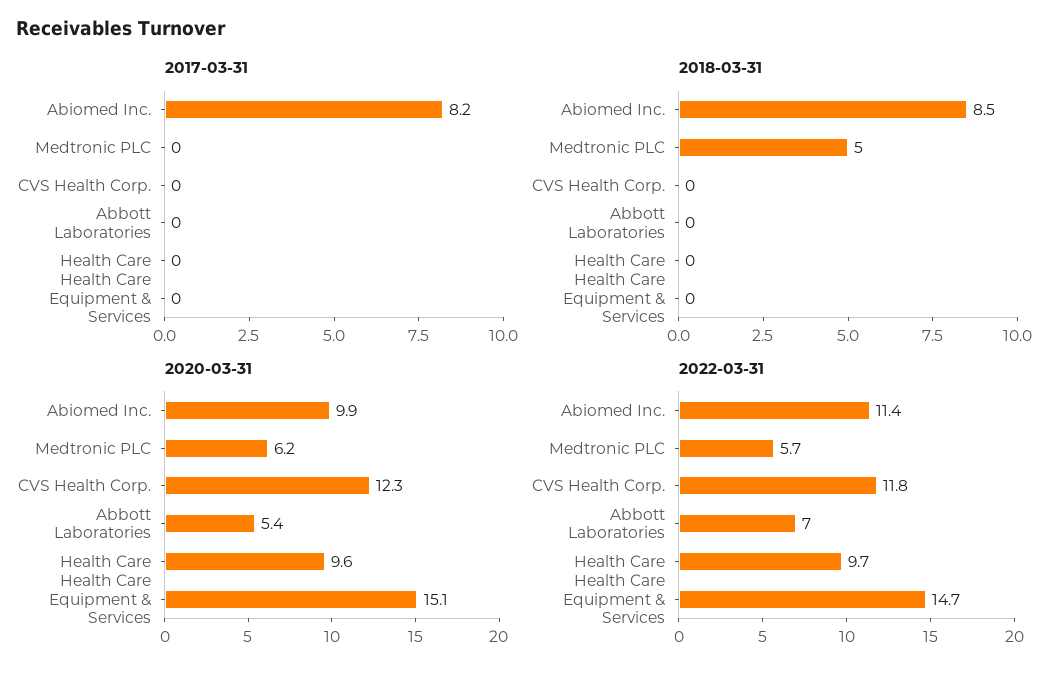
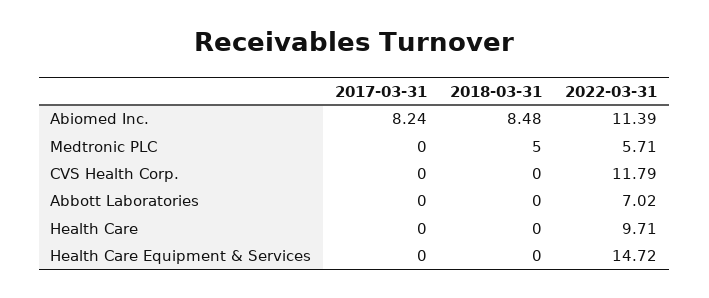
  {
    "2017-03-31": {
      "Abiomed Inc.": 8.24,
      "Medtronic PLC": 0,
      "CVS Health Corp.": 0,
      "Abbott Laboratories": 0,
      "Health Care": 0,
      "Health Care Equipment & Services": 0
    },
    "2018-03-31": {
      "Abiomed Inc.": 8.48,
      "Medtronic PLC": 5,
      "CVS Health Corp.": 0,
      "Abbott Laboratories": 0,
      "Health Care": 0,
      "Health Care Equipment & Services": 0
    },
-   "2020-03-31": {
-     "Abiomed Inc.": 9.9,
-     "Medtronic PLC": 6.2,
-     "CVS Health Corp.": 12.3,
-     "Abbott Laboratories": 5.4,
-     "Health Care": 9.6,
-     "Health Care Equipment & Services": 15.1
-   },
    "2022-03-31": {
      "Abiomed Inc.": 11.39,
      "Medtronic PLC": 5.71,
      "CVS Health Corp.": 11.79,
      "Abbott Laboratories": 7.02,
      "Health Care": 9.71,
      "Health Care Equipment & Services": 14.72
    }
  }

